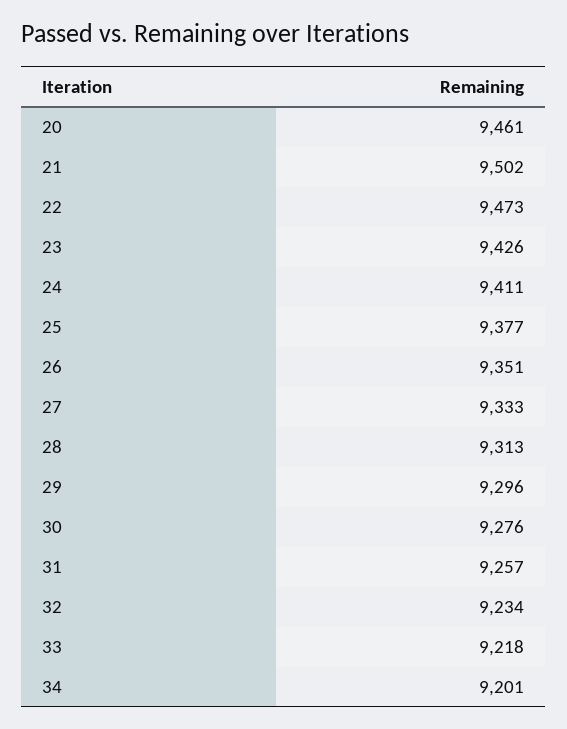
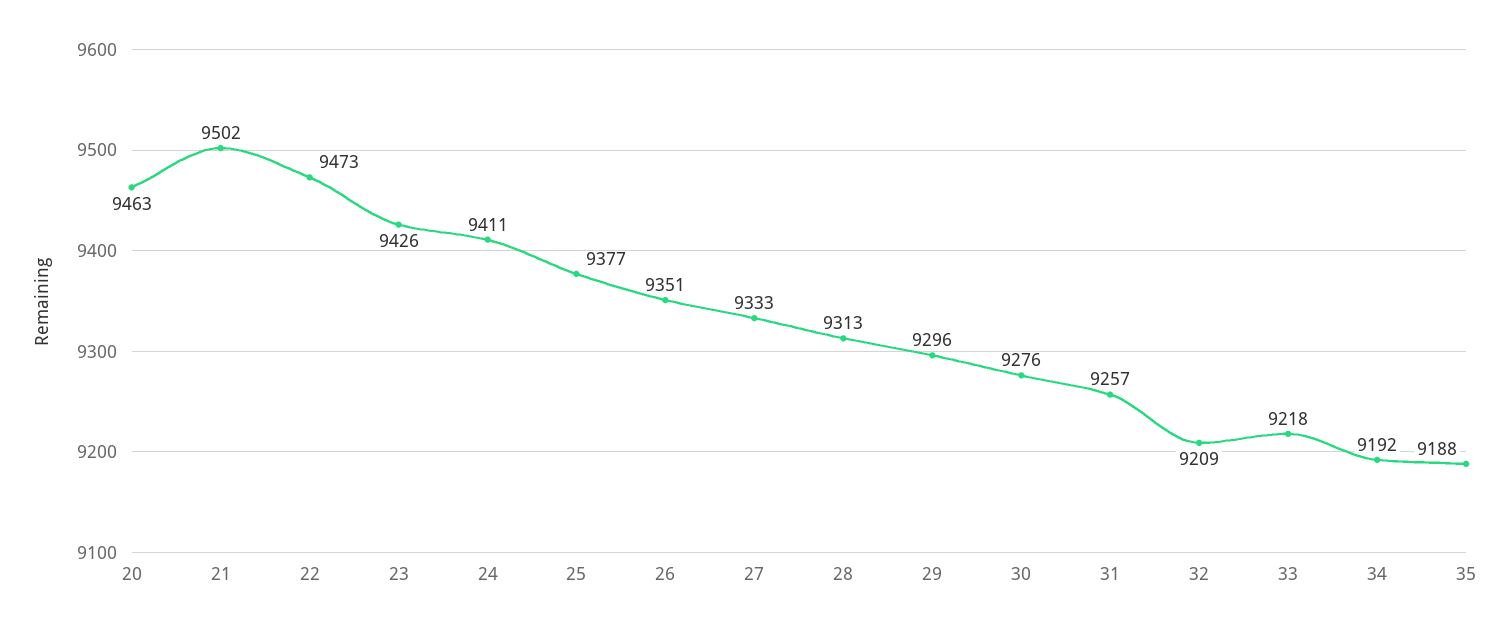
  {
-   "20": 9461,
+   "20": 9463,
    "21": 9502,
    "22": 9473,
    "23": 9426,
    "24": 9411,
    "25": 9377,
    "26": 9351,
    "27": 9333,
    "28": 9313,
    "29": 9296,
    "30": 9276,
    "31": 9257,
-   "32": 9234,
+   "32": 9209,
    "33": 9218,
-   "34": 9201
+   "34": 9192,
+   "35": 9188
  }

